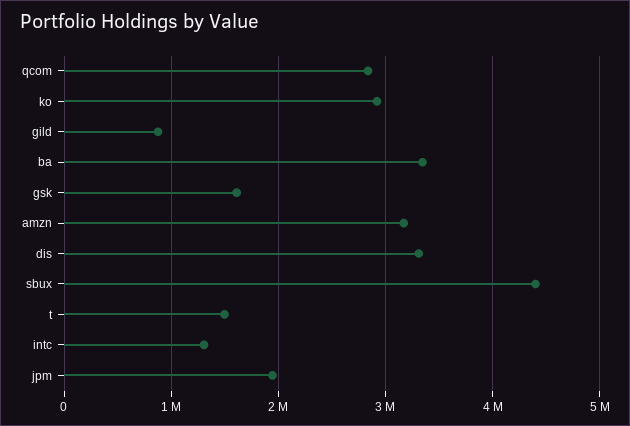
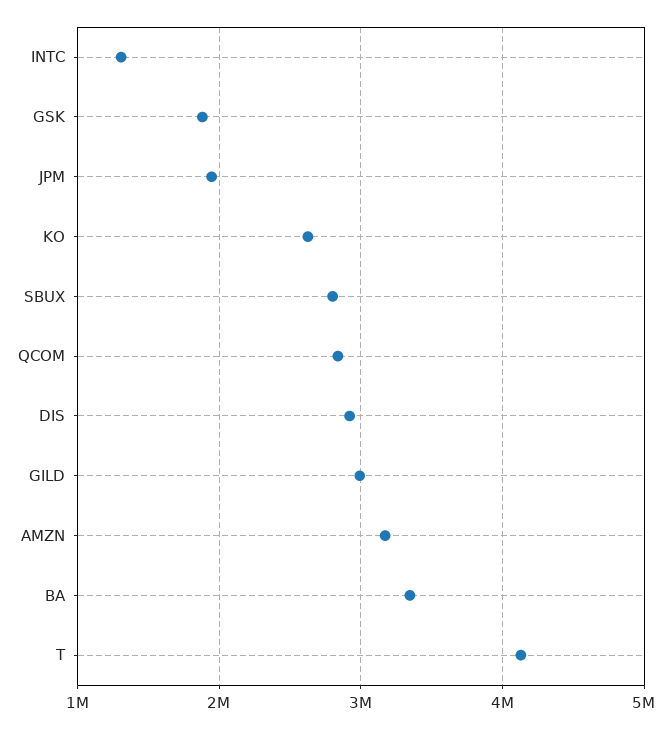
  {
    "qcom": 2800000,
-   "ko": 2900000,
+   "ko": 2600000,
-   "gild": 900000,
+   "gild": 3000000,
    "ba": 3300000,
-   "gsk": 1600000,
+   "gsk": 1900000,
    "amzn": 3200000,
-   "dis": 3300000,
+   "dis": 2900000,
-   "sbux": 4400000,
+   "sbux": 2800000,
-   "t": 1500000,
+   "t": 4100000,
    "intc": 1300000,
    "jpm": 1900000
  }

